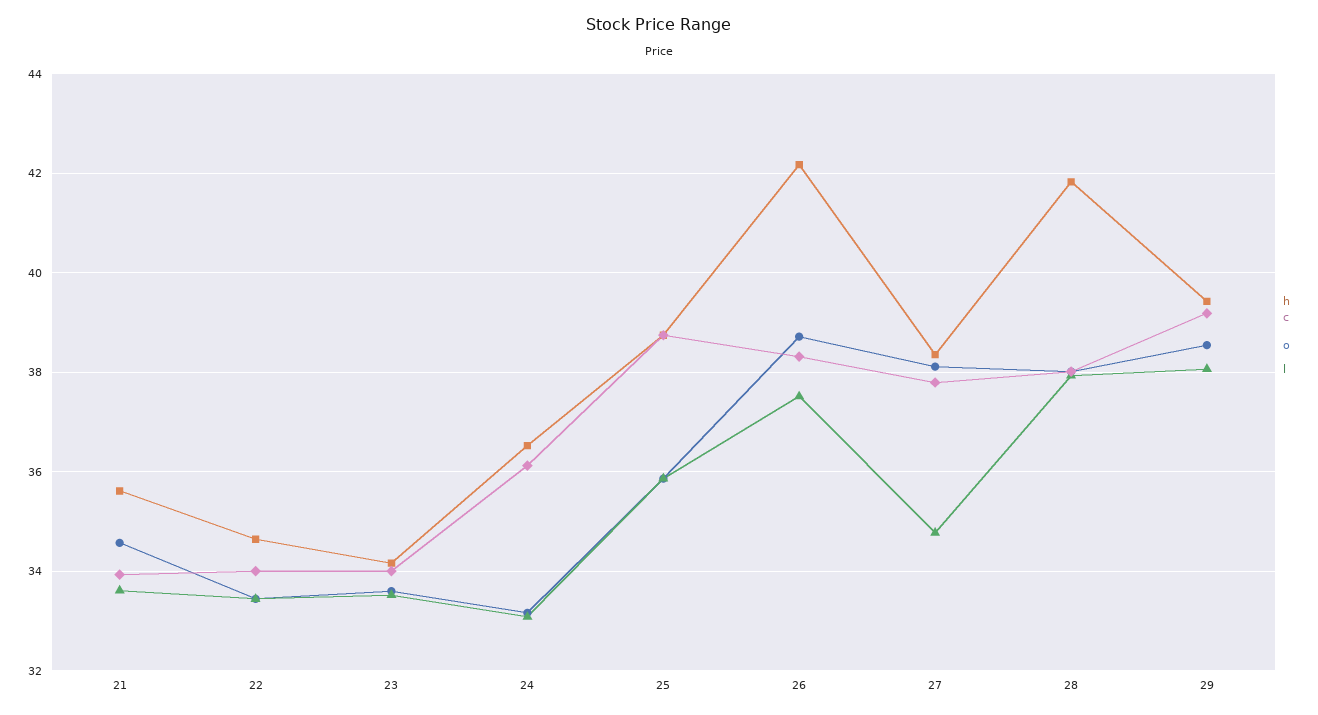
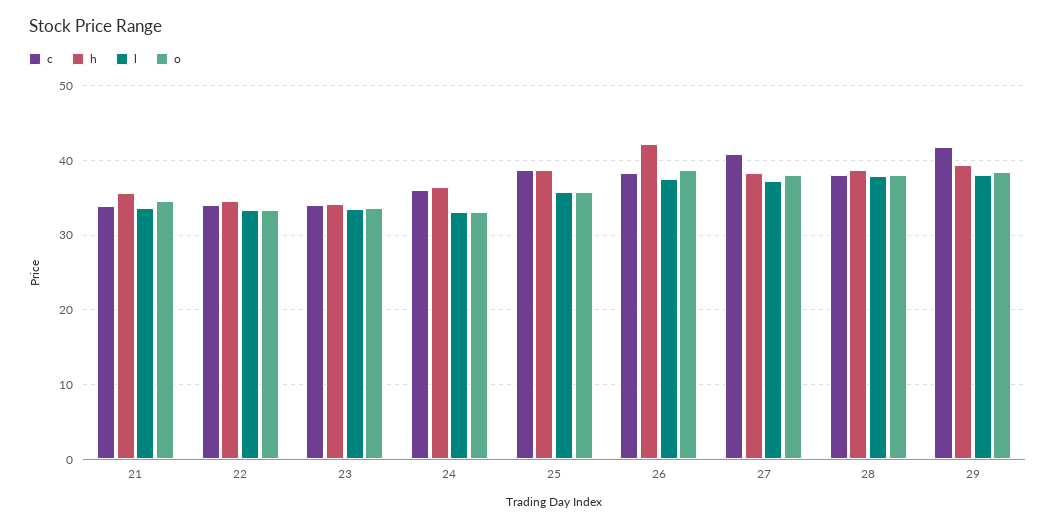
  {
    "h": {
      "21": 35.6,
      "22": 34.6,
      "23": 34.2,
      "24": 36.6,
      "25": 38.8,
      "26": 42.2,
      "27": 38.4,
-     "28": 41.8,
+     "28": 39,
      "29": 39.4
    },
    "c": {
      "21": 34,
      "22": 34,
      "23": 34,
      "24": 36.2,
      "25": 38.8,
      "26": 38.4,
-     "27": 37.8,
+     "27": 41,
      "28": 38,
-     "29": 39.2
+     "29": 42
    },
    "o": {
      "21": 34.6,
      "22": 33.4,
      "23": 33.6,
      "24": 33.2,
      "25": 35.8,
      "26": 38.8,
      "27": 38.2,
      "28": 38,
      "29": 38.6
    },
    "l": {
      "21": 33.6,
      "22": 33.4,
      "23": 33.6,
      "24": 33,
      "25": 35.8,
      "26": 37.6,
-     "27": 34.8,
+     "27": 37,
      "28": 38,
      "29": 38
    }
  }

